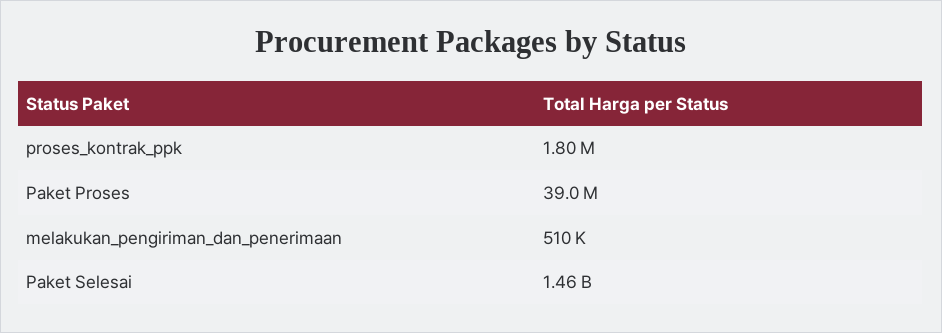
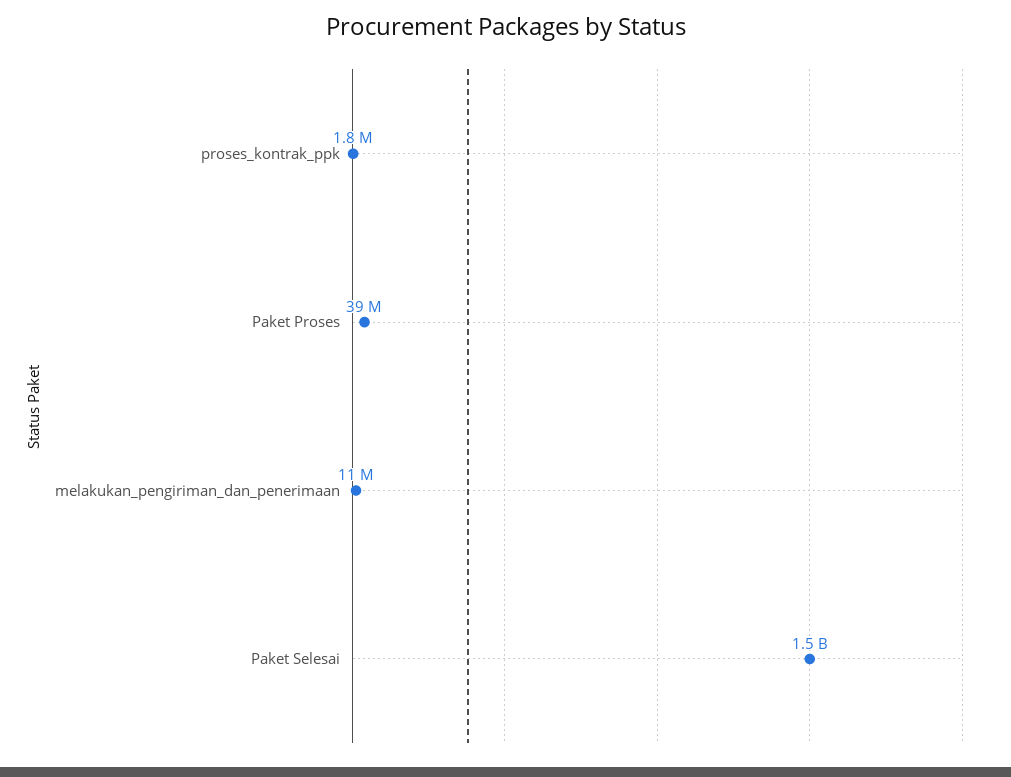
  {
    "proses_kontrak_ppk": 1800000,
    "Paket Proses": 39000000,
-   "melakukan_pengiriman_dan_penerimaan": 510000,
+   "melakukan_pengiriman_dan_penerimaan": 11000000,
    "Paket Selesai": 1460000000
  }

